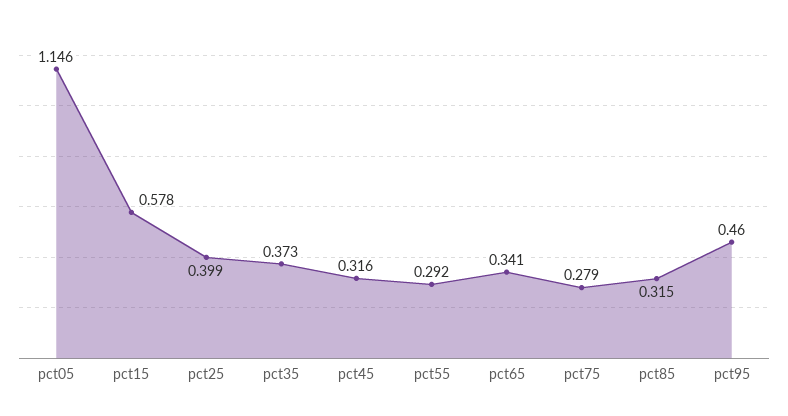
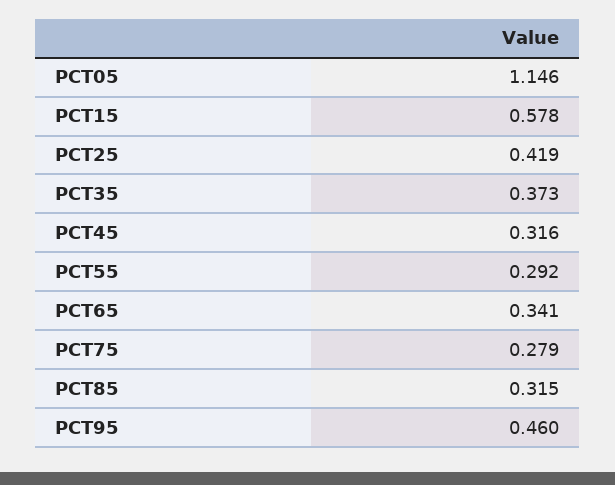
  {
    "pct05": 1.146,
    "pct15": 0.578,
-   "pct25": 0.399,
+   "pct25": 0.419,
    "pct35": 0.373,
    "pct45": 0.316,
    "pct55": 0.292,
    "pct65": 0.341,
    "pct75": 0.279,
    "pct85": 0.315,
    "pct95": 0.46
  }

